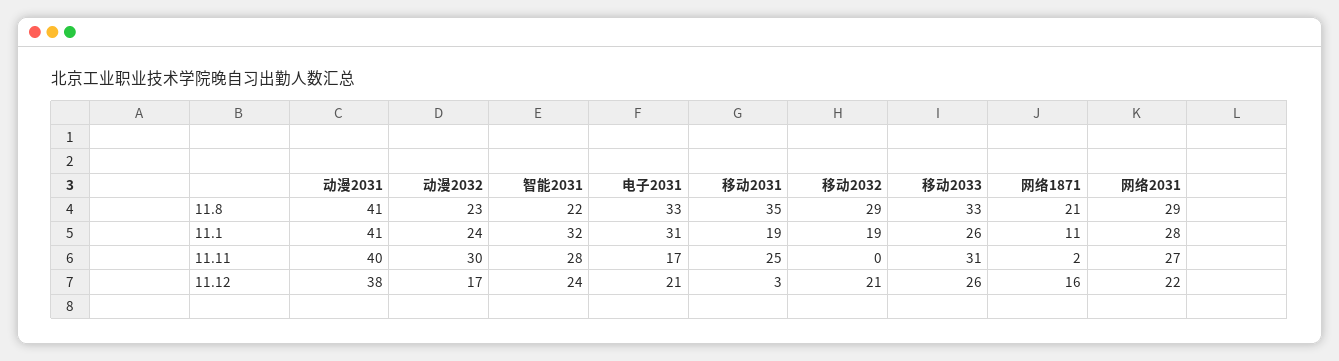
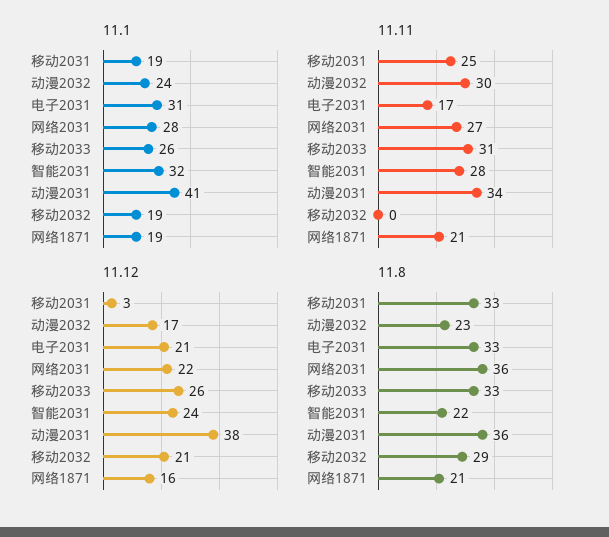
  {
    "11.8": {
-     "动漫2031": 41,
+     "动漫2031": 36,
      "动漫2032": 23,
      "智能2031": 22,
      "电子2031": 33,
-     "移动2031": 35,
+     "移动2031": 33,
      "移动2032": 29,
      "移动2033": 33,
      "网络1871": 21,
-     "网络2031": 29
+     "网络2031": 36
    },
    "11.1": {
      "动漫2031": 41,
      "动漫2032": 24,
      "智能2031": 32,
      "电子2031": 31,
      "移动2031": 19,
      "移动2032": 19,
      "移动2033": 26,
-     "网络1871": 11,
+     "网络1871": 19,
      "网络2031": 28
    },
    "11.11": {
-     "动漫2031": 40,
+     "动漫2031": 34,
      "动漫2032": 30,
      "智能2031": 28,
      "电子2031": 17,
      "移动2031": 25,
      "移动2032": 0,
      "移动2033": 31,
-     "网络1871": 2,
+     "网络1871": 21,
      "网络2031": 27
    },
    "11.12": {
      "动漫2031": 38,
      "动漫2032": 17,
      "智能2031": 24,
      "电子2031": 21,
      "移动2031": 3,
      "移动2032": 21,
      "移动2033": 26,
      "网络1871": 16,
      "网络2031": 22
    }
  }

